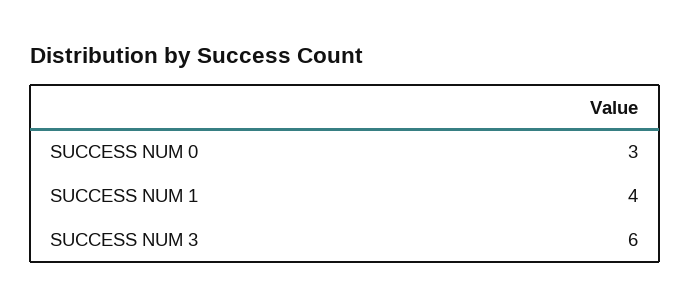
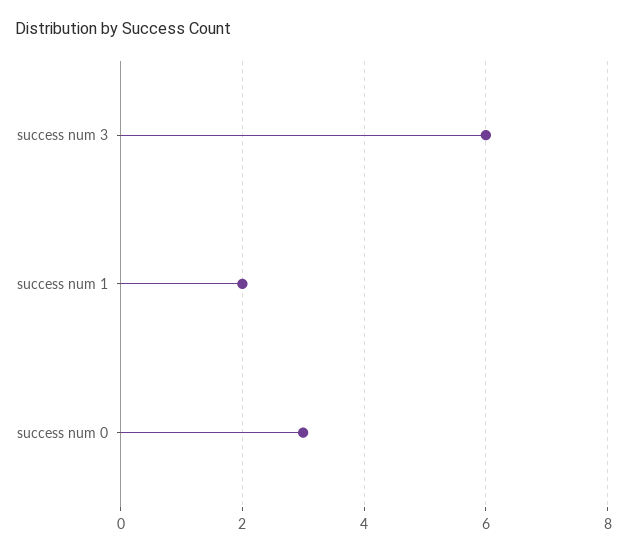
  {
    "SUCCESS NUM 0": 3,
-   "SUCCESS NUM 1": 4,
+   "SUCCESS NUM 1": 2,
    "SUCCESS NUM 3": 6
  }

